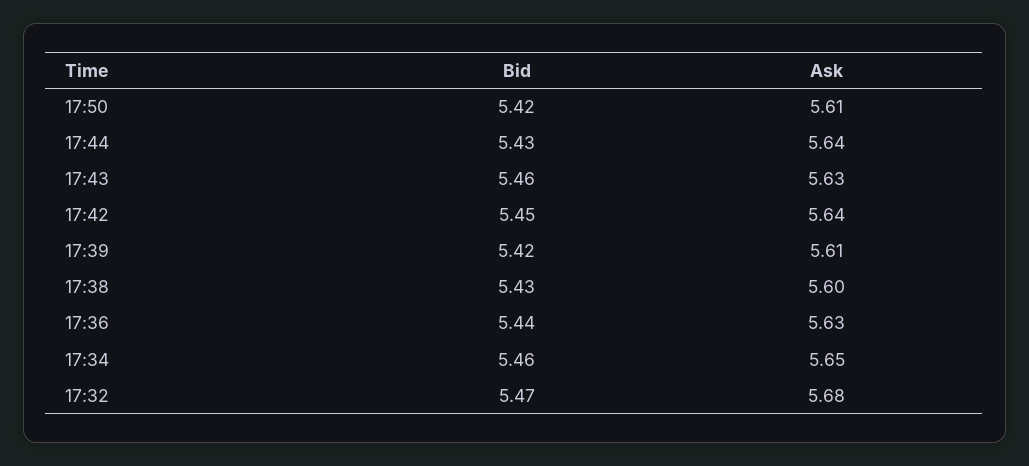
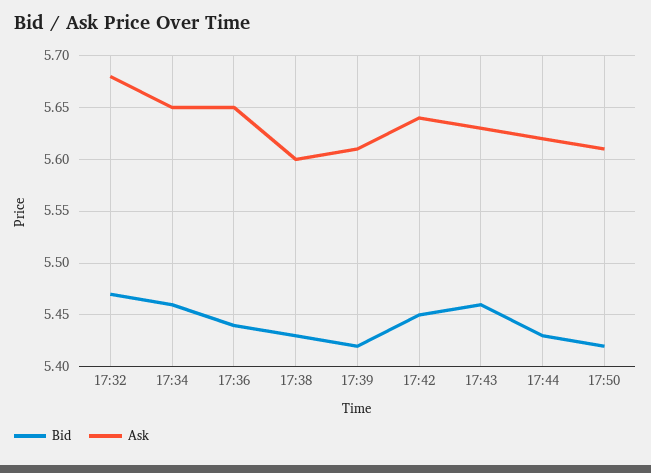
  {
    "Bid": {
      "17:50": 5.42,
      "17:44": 5.43,
      "17:43": 5.46,
      "17:42": 5.45,
      "17:39": 5.42,
      "17:38": 5.43,
      "17:36": 5.44,
      "17:34": 5.46,
      "17:32": 5.47
    },
    "Ask": {
      "17:50": 5.61,
-     "17:44": 5.64,
+     "17:44": 5.62,
      "17:43": 5.63,
      "17:42": 5.64,
      "17:39": 5.61,
      "17:38": 5.6,
-     "17:36": 5.63,
+     "17:36": 5.65,
      "17:34": 5.65,
      "17:32": 5.68
    }
  }

